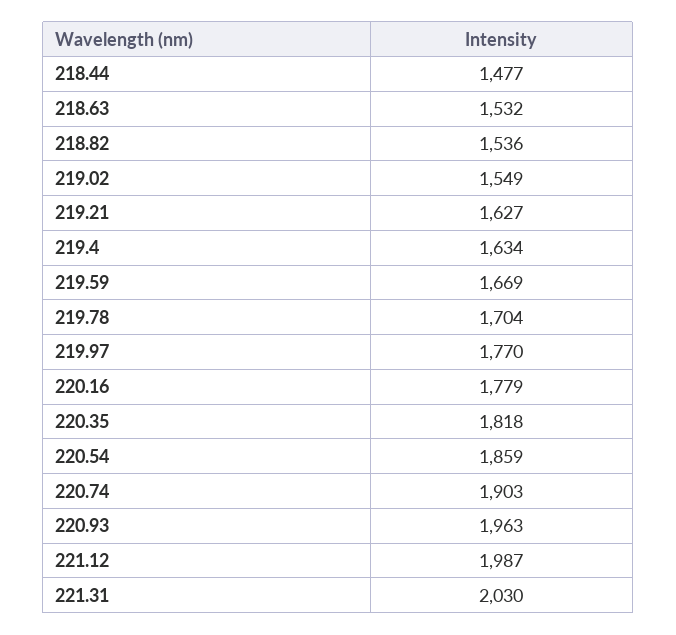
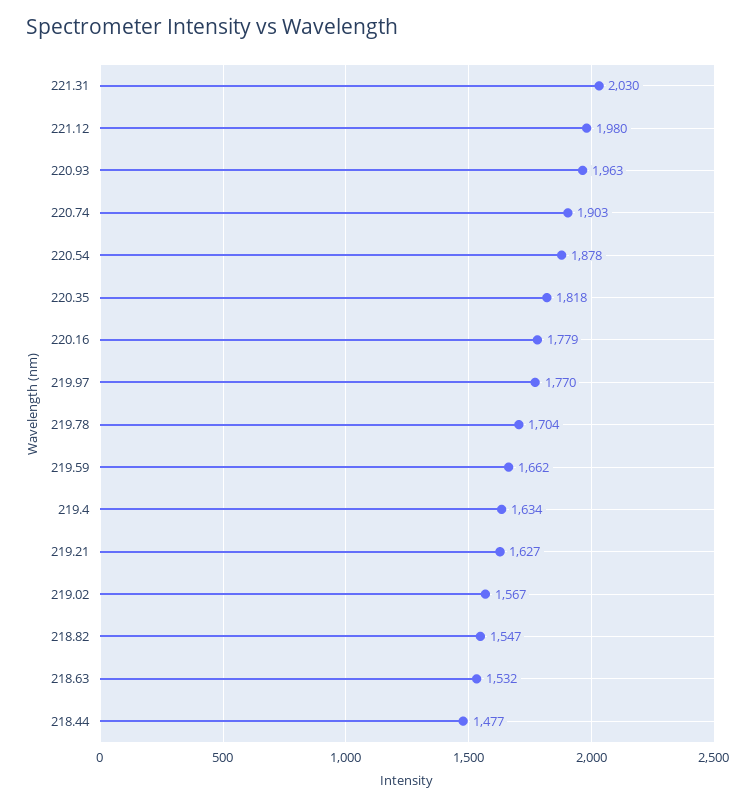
  {
    "218.44": 1477,
    "218.63": 1532,
-   "218.82": 1536,
+   "218.82": 1547,
-   "219.02": 1549,
+   "219.02": 1567,
    "219.21": 1627,
    "219.4": 1634,
-   "219.59": 1669,
+   "219.59": 1662,
    "219.78": 1704,
    "219.97": 1770,
    "220.16": 1779,
    "220.35": 1818,
-   "220.54": 1859,
+   "220.54": 1878,
    "220.74": 1903,
    "220.93": 1963,
-   "221.12": 1987,
+   "221.12": 1980,
    "221.31": 2030
  }

